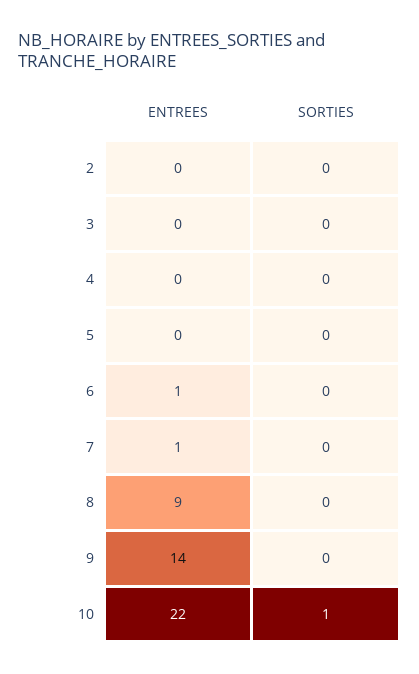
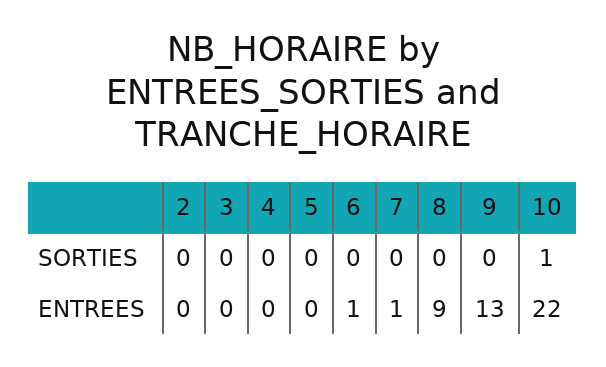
  {
    "ENTREES": {
      "2": 0,
      "3": 0,
      "4": 0,
      "5": 0,
      "6": 1,
      "7": 1,
      "8": 9,
-     "9": 14,
+     "9": 13,
      "10": 22
    },
    "SORTIES": {
      "2": 0,
      "3": 0,
      "4": 0,
      "5": 0,
      "6": 0,
      "7": 0,
      "8": 0,
      "9": 0,
      "10": 1
    }
  }

